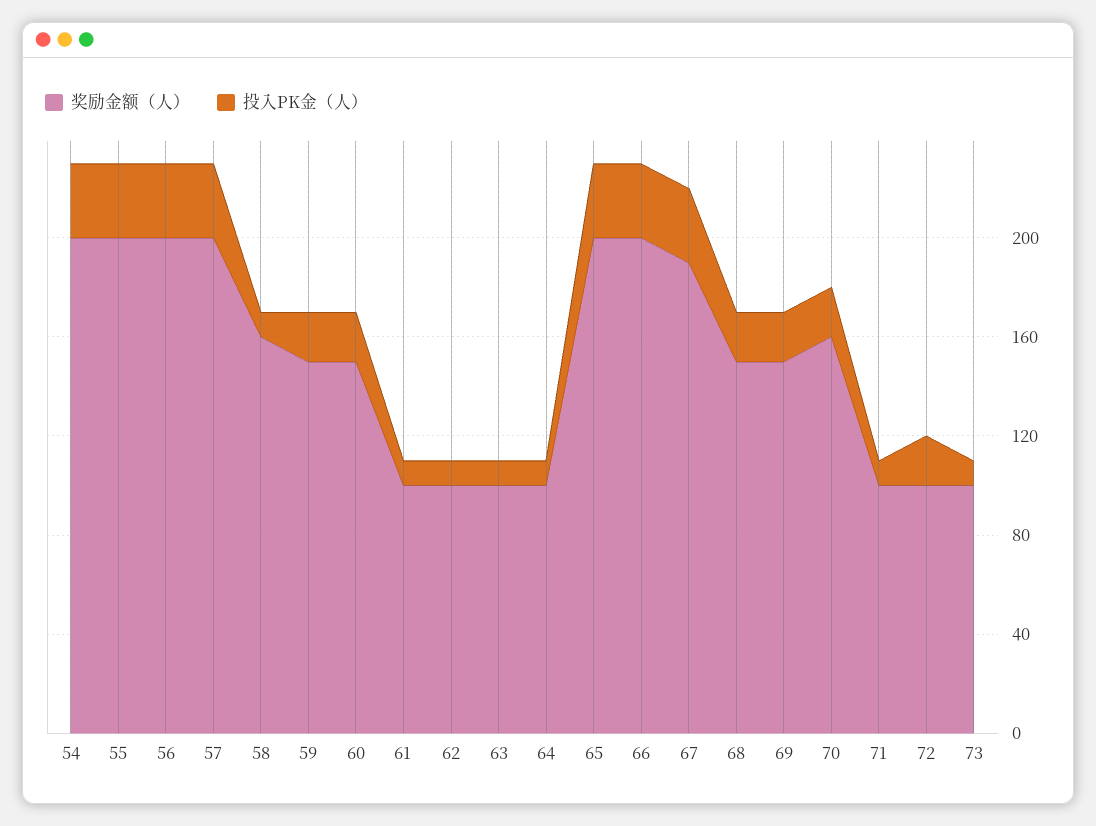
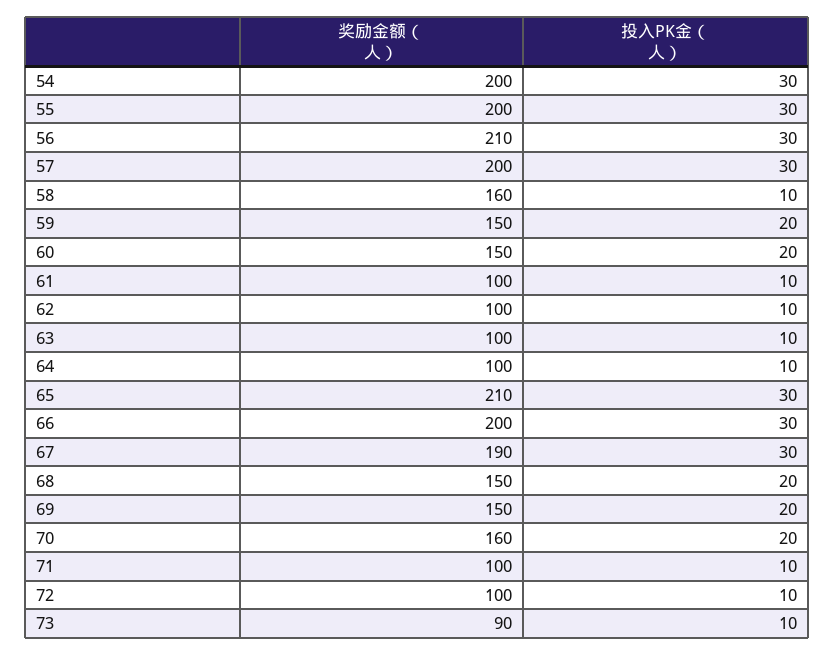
  {
    "奖励金额（人）": {
      "54": 200,
      "55": 200,
-     "56": 200,
+     "56": 210,
      "57": 200,
      "58": 160,
      "59": 150,
      "60": 150,
      "61": 100,
      "62": 100,
      "63": 100,
      "64": 100,
-     "65": 200,
+     "65": 210,
      "66": 200,
      "67": 190,
      "68": 150,
      "69": 150,
      "70": 160,
      "71": 100,
      "72": 100,
-     "73": 100
+     "73": 90
    },
    "投入PK金（人）": {
      "54": 30,
      "55": 30,
      "56": 30,
      "57": 30,
      "58": 10,
      "59": 20,
      "60": 20,
      "61": 10,
      "62": 10,
      "63": 10,
      "64": 10,
      "65": 30,
      "66": 30,
      "67": 30,
      "68": 20,
      "69": 20,
      "70": 20,
      "71": 10,
-     "72": 20,
+     "72": 10,
      "73": 10
    }
  }

